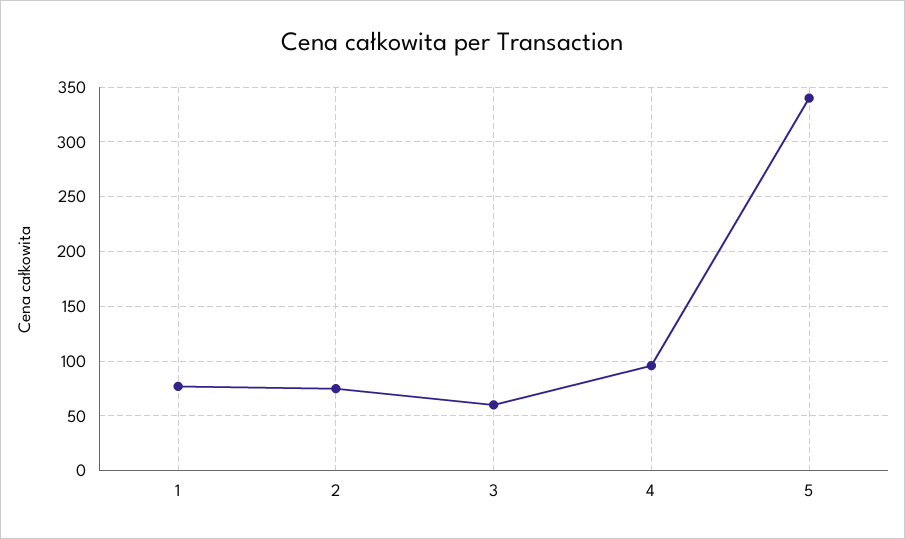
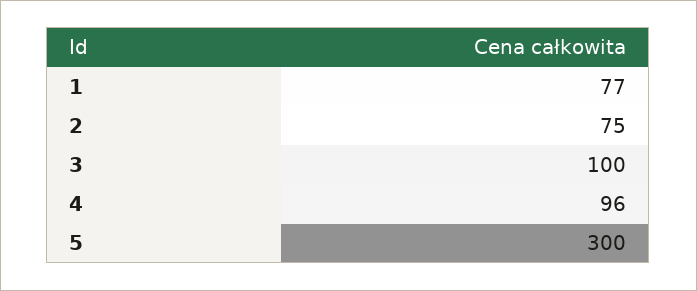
  {
    "1": 77,
    "2": 75,
-   "3": 60,
+   "3": 100,
    "4": 96,
-   "5": 340
+   "5": 300
  }

